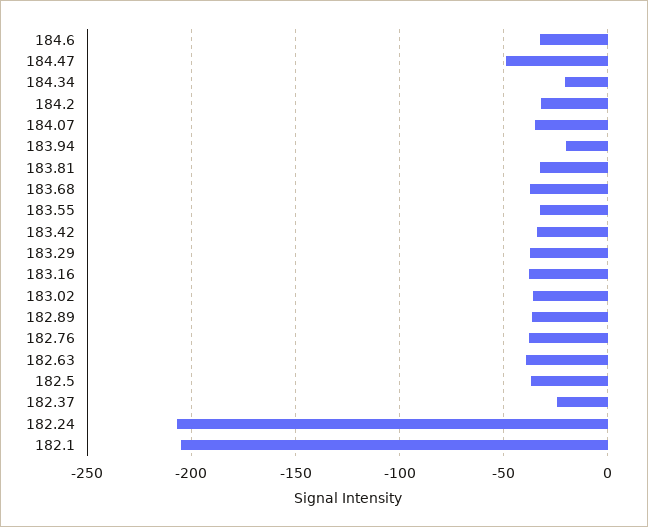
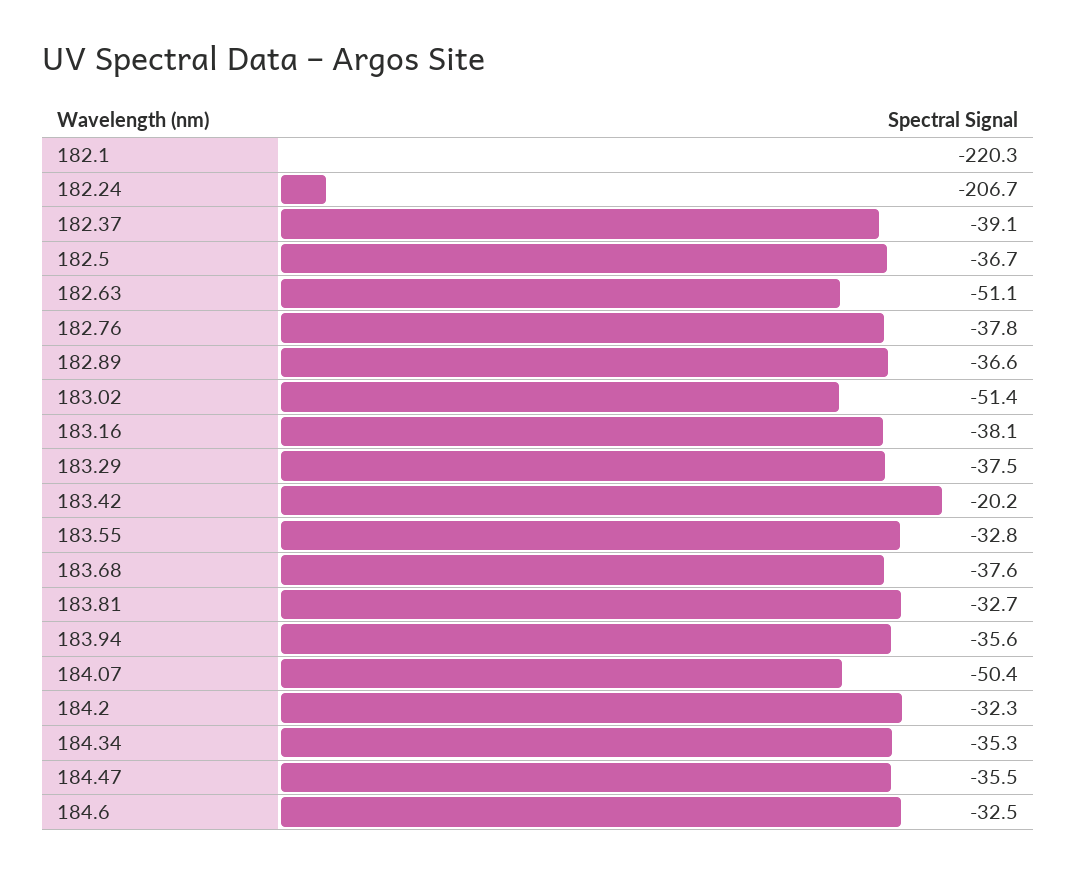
  {
    "184.6": -32.5,
-   "184.47": -50,
+   "184.47": -35.5,
-   "184.34": -20,
+   "184.34": -35.3,
    "184.2": -32.3,
-   "184.07": -35,
+   "184.07": -50.4,
-   "183.94": -20,
+   "183.94": -35.6,
    "183.81": -32.7,
    "183.68": -37.6,
    "183.55": -32.8,
-   "183.42": -35,
+   "183.42": -20.2,
    "183.29": -37.5,
    "183.16": -38.1,
-   "183.02": -35,
+   "183.02": -51.4,
    "182.89": -36.6,
    "182.76": -37.8,
-   "182.63": -40,
+   "182.63": -51.1,
    "182.5": -36.7,
-   "182.37": -25,
+   "182.37": -39.1,
    "182.24": -206.7,
-   "182.1": -205
+   "182.1": -220.3
  }

